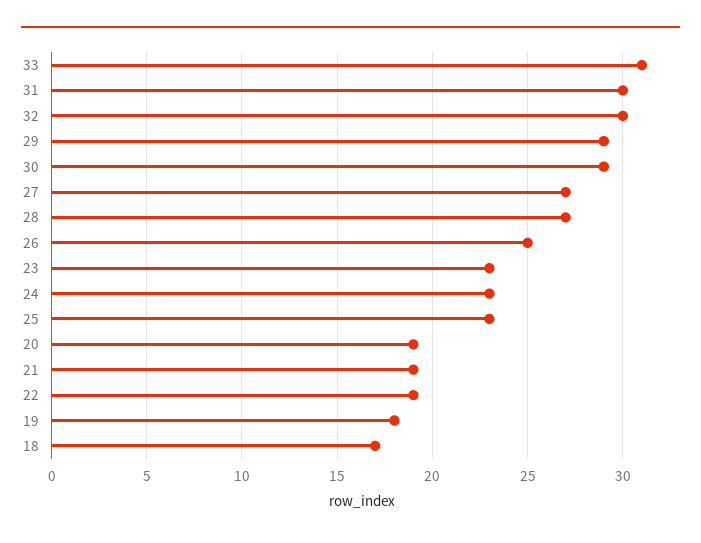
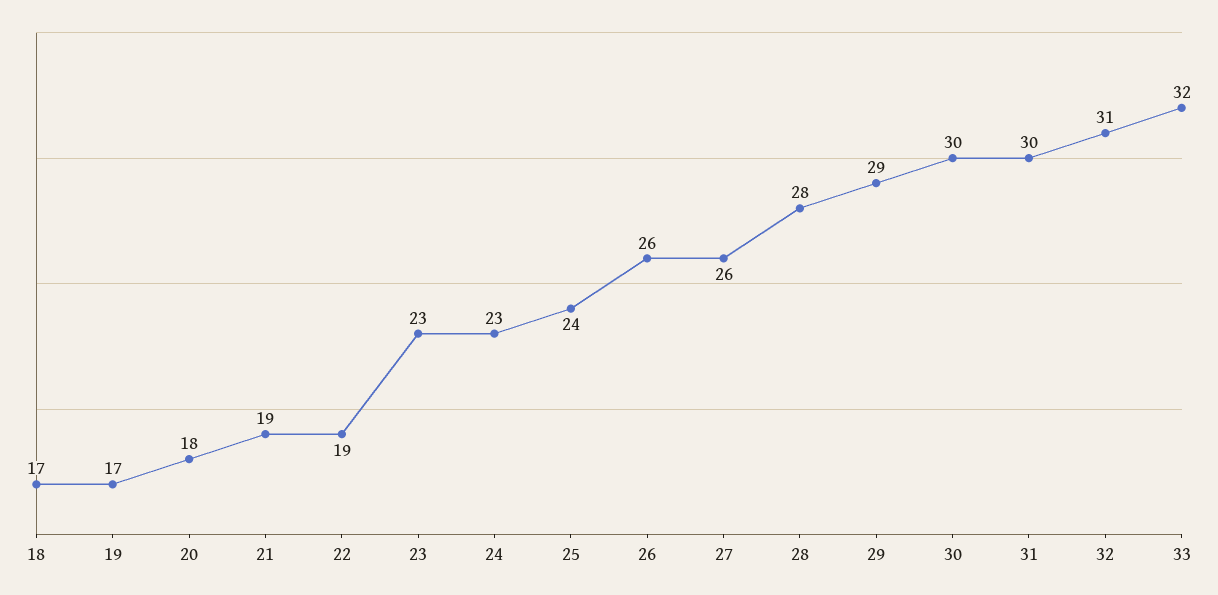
  {
-   "33": 31,
+   "33": 32,
    "31": 30,
-   "32": 30,
+   "32": 31,
    "29": 29,
-   "30": 29,
+   "30": 30,
-   "27": 27,
+   "27": 26,
-   "28": 27,
+   "28": 28,
-   "26": 25,
+   "26": 26,
    "23": 23,
    "24": 23,
-   "25": 23,
+   "25": 24,
-   "20": 19,
+   "20": 18,
    "21": 19,
    "22": 19,
-   "19": 18,
+   "19": 17,
    "18": 17
  }

